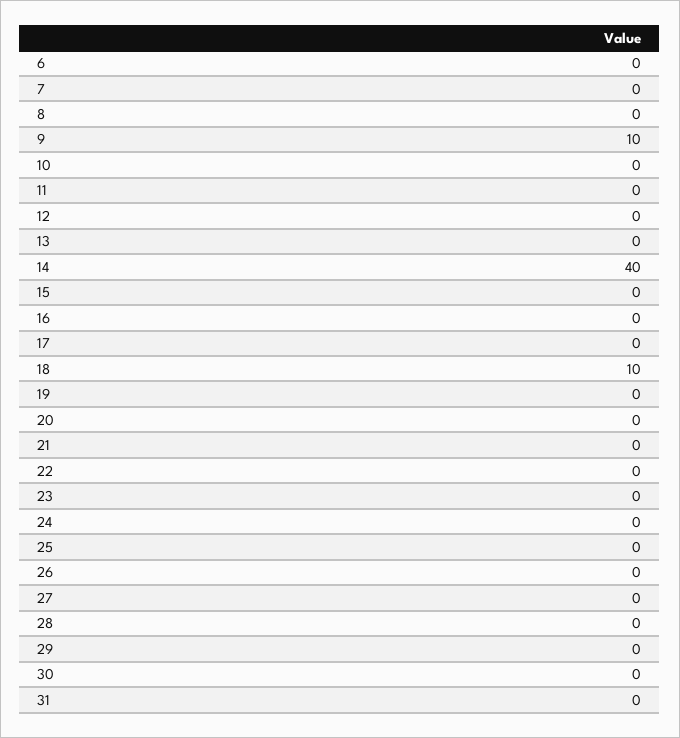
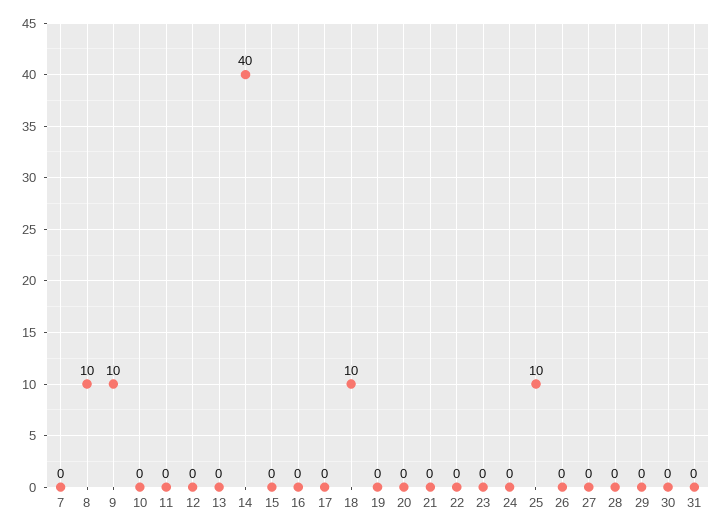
  {
-   "6": 0,
    "7": 0,
-   "8": 0,
+   "8": 10,
    "9": 10,
    "10": 0,
    "11": 0,
    "12": 0,
    "13": 0,
    "14": 40,
    "15": 0,
    "16": 0,
    "17": 0,
    "18": 10,
    "19": 0,
    "20": 0,
    "21": 0,
    "22": 0,
    "23": 0,
    "24": 0,
-   "25": 0,
+   "25": 10,
    "26": 0,
    "27": 0,
    "28": 0,
    "29": 0,
    "30": 0,
    "31": 0
  }

